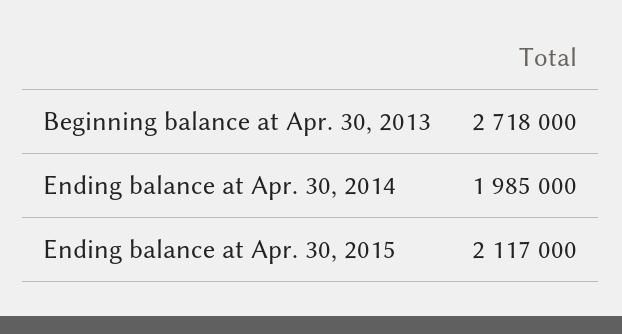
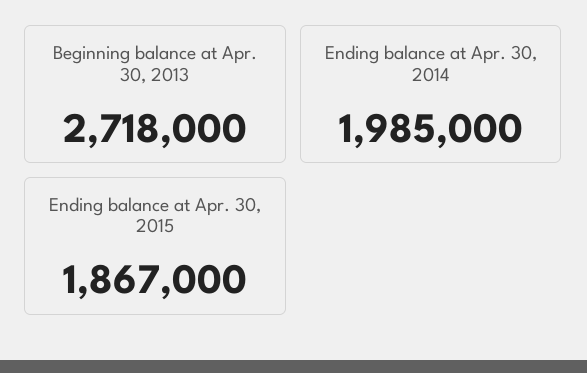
  {
    "Beginning balance at Apr. 30, 2013": 2718000,
    "Ending balance at Apr. 30, 2014": 1985000,
-   "Ending balance at Apr. 30, 2015": 2117000
+   "Ending balance at Apr. 30, 2015": 1867000
  }

